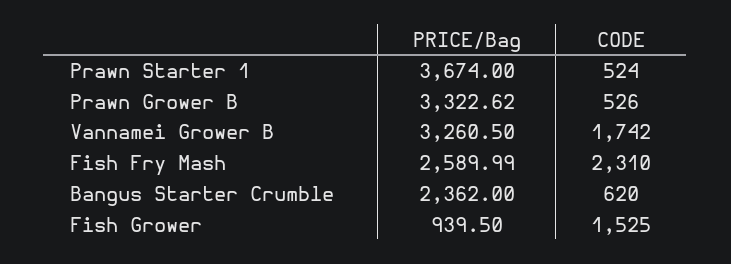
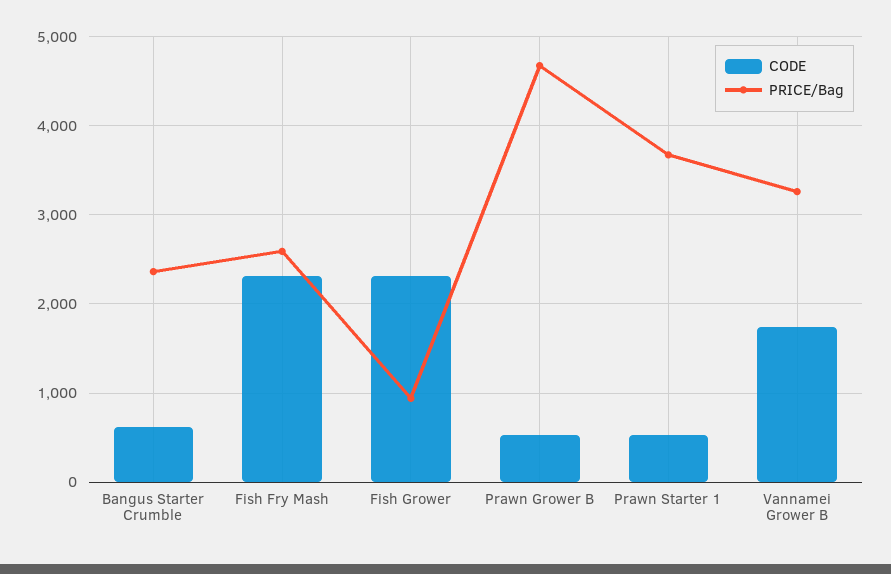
  {
    "PRICE/Bag": {
      "Prawn Starter 1": 3674,
-     "Prawn Grower B": 3322.62,
+     "Prawn Grower B": 4700,
      "Vannamei Grower B": 3260.5,
      "Fish Fry Mash": 2589.99,
      "Bangus Starter Crumble": 2362,
      "Fish Grower": 939.5
    },
    "CODE": {
      "Prawn Starter 1": 524,
      "Prawn Grower B": 526,
      "Vannamei Grower B": 1742,
      "Fish Fry Mash": 2310,
      "Bangus Starter Crumble": 620,
-     "Fish Grower": 1525
+     "Fish Grower": 2300
    }
  }

